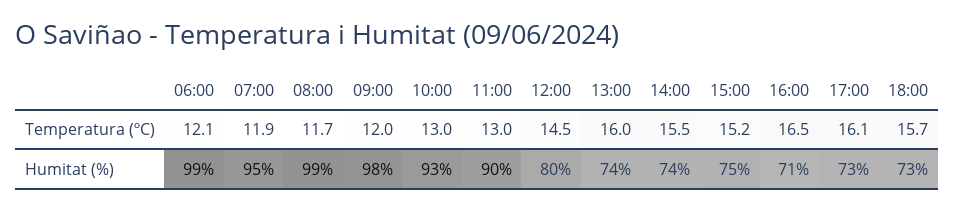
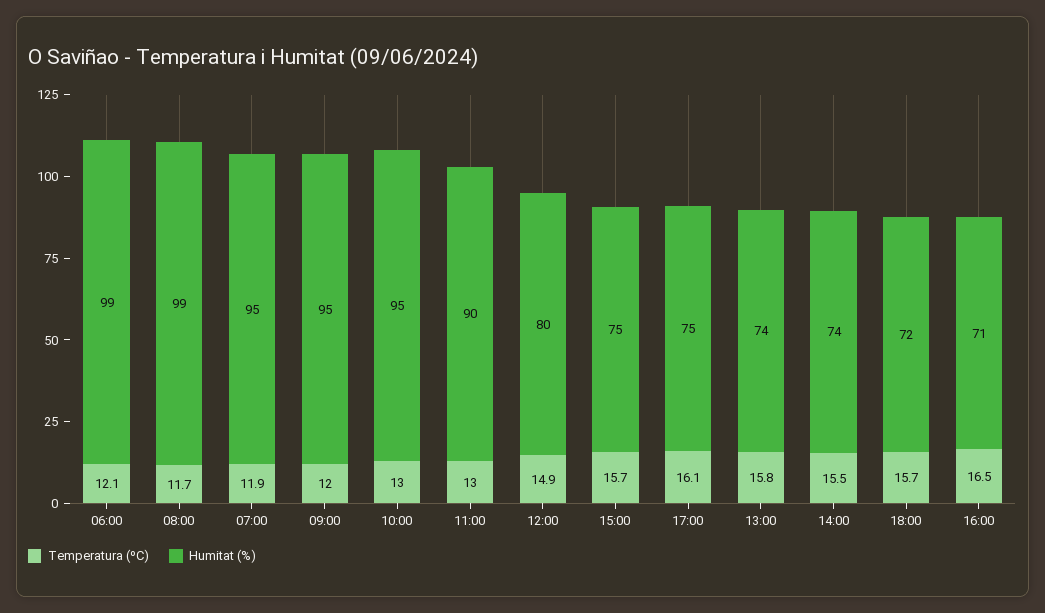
  {
    "Temperatura (ºC)": {
      "06:00": 12.1,
      "07:00": 11.9,
      "08:00": 11.7,
      "09:00": 12,
      "10:00": 13,
      "11:00": 13,
-     "12:00": 14.5,
+     "12:00": 14.9,
-     "13:00": 16,
+     "13:00": 15.8,
      "14:00": 15.5,
-     "15:00": 15.2,
+     "15:00": 15.7,
      "16:00": 16.5,
      "17:00": 16.1,
      "18:00": 15.7
    },
    "Humitat (%)": {
      "06:00": 99,
      "07:00": 95,
      "08:00": 99,
-     "09:00": 98,
+     "09:00": 95,
-     "10:00": 93,
+     "10:00": 95,
      "11:00": 90,
      "12:00": 80,
      "13:00": 74,
      "14:00": 74,
      "15:00": 75,
      "16:00": 71,
-     "17:00": 73,
+     "17:00": 75,
-     "18:00": 73
+     "18:00": 72
    }
  }

